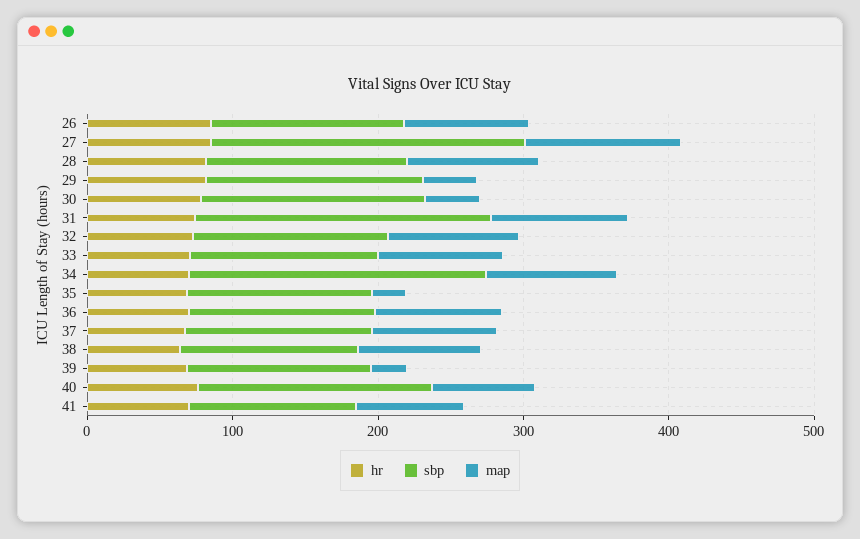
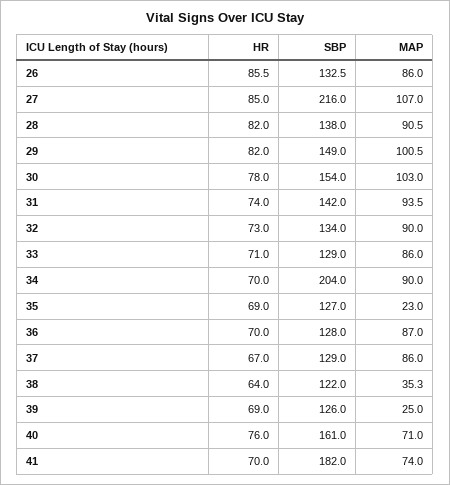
  {
    "hr": {
      "26": 85.5,
      "27": 85,
      "28": 82,
      "29": 82,
      "30": 78,
      "31": 74,
      "32": 73,
      "33": 71,
      "34": 70,
      "35": 69,
      "36": 70,
      "37": 67,
      "38": 64,
      "39": 69,
      "40": 76,
      "41": 70
    },
    "sbp": {
      "26": 132.5,
      "27": 216,
      "28": 138,
      "29": 149,
      "30": 154,
-     "31": 200,
+     "31": 142,
      "32": 134,
      "33": 129,
      "34": 204,
      "35": 127,
      "36": 128,
      "37": 129,
      "38": 122,
      "39": 126,
      "40": 161,
-     "41": 120
+     "41": 182
    },
    "map": {
      "26": 86,
      "27": 107,
      "28": 90.5,
-     "29": 40,
+     "29": 100.5,
-     "30": 40,
+     "30": 103,
      "31": 93.5,
      "32": 90,
      "33": 86,
      "34": 90,
      "35": 23,
      "36": 87,
      "37": 86,
-     "38": 80,
+     "38": 35.3,
      "39": 25,
      "40": 71,
      "41": 74
    }
  }

